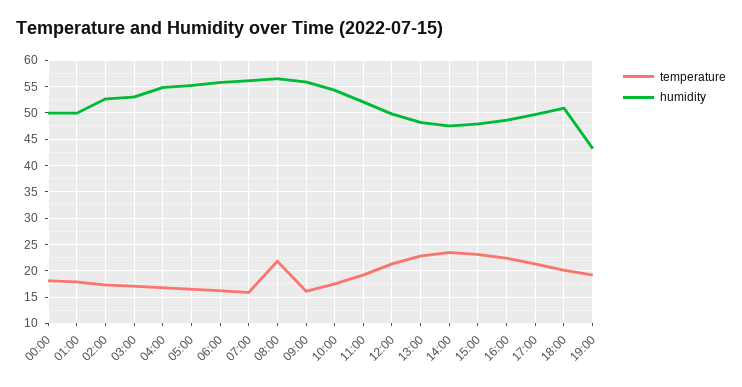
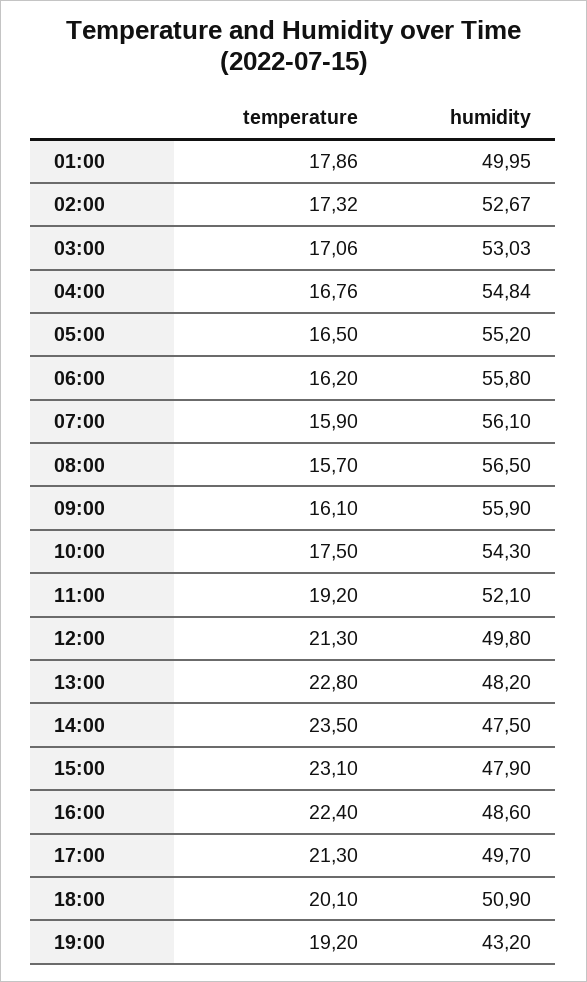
  {
    "temperature": {
-     "00:00": 17.5,
      "01:00": 17.86,
      "02:00": 17.32,
      "03:00": 17.06,
      "04:00": 16.76,
      "05:00": 16.5,
      "06:00": 16.2,
      "07:00": 15.9,
-     "08:00": 22.5,
+     "08:00": 15.7,
      "09:00": 16.1,
      "10:00": 17.5,
      "11:00": 19.2,
      "12:00": 21.3,
      "13:00": 22.8,
      "14:00": 23.5,
      "15:00": 23.1,
      "16:00": 22.4,
      "17:00": 21.3,
      "18:00": 20.1,
      "19:00": 19.2
    },
    "humidity": {
-     "00:00": 50,
      "01:00": 49.95,
      "02:00": 52.67,
      "03:00": 53.03,
      "04:00": 54.84,
      "05:00": 55.2,
      "06:00": 55.8,
      "07:00": 56.1,
      "08:00": 56.5,
      "09:00": 55.9,
      "10:00": 54.3,
      "11:00": 52.1,
      "12:00": 49.8,
      "13:00": 48.2,
      "14:00": 47.5,
      "15:00": 47.9,
      "16:00": 48.6,
      "17:00": 49.7,
      "18:00": 50.9,
      "19:00": 43.2
    }
  }

